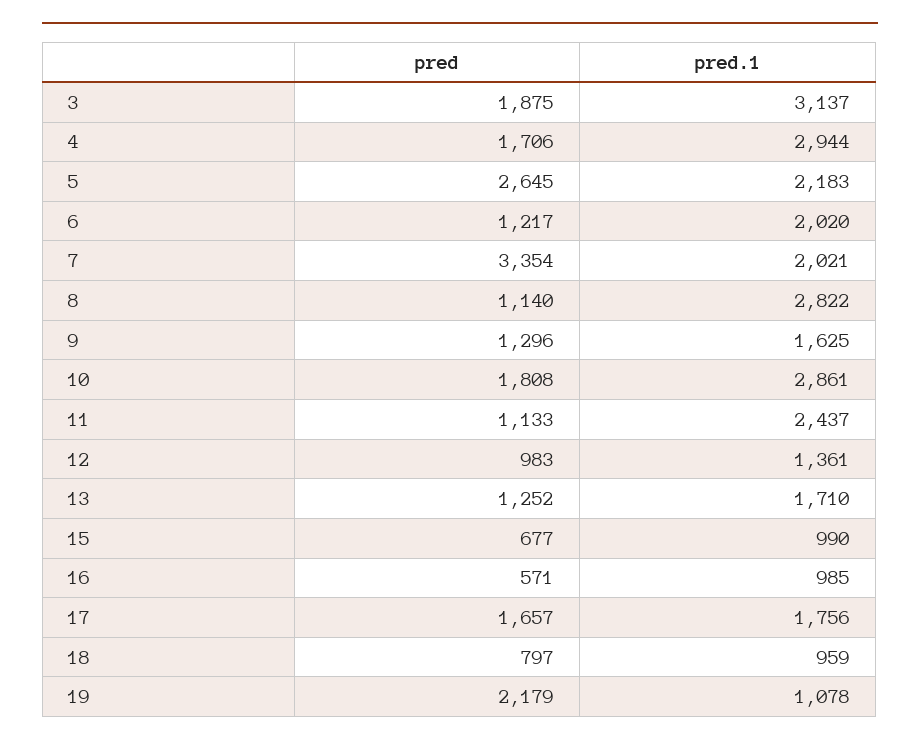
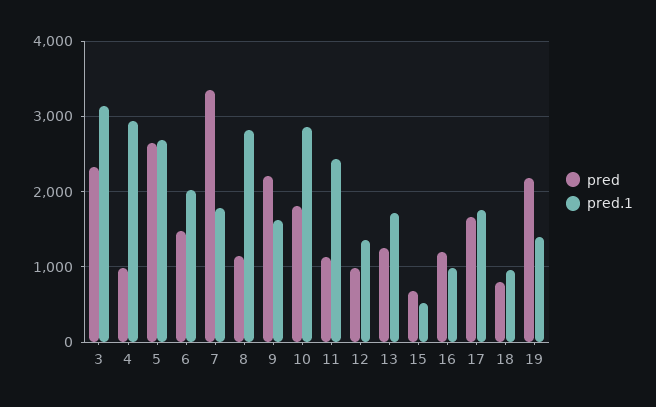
  {
    "pred": {
-     "3": 1875,
+     "3": 2300,
-     "4": 1706,
+     "4": 1000,
      "5": 2645,
-     "6": 1217,
+     "6": 1500,
      "7": 3354,
      "8": 1140,
-     "9": 1296,
+     "9": 2200,
      "10": 1808,
      "11": 1133,
      "12": 983,
      "13": 1252,
      "15": 677,
-     "16": 571,
+     "16": 1200,
      "17": 1657,
      "18": 797,
      "19": 2179
    },
    "pred.1": {
      "3": 3137,
      "4": 2944,
-     "5": 2183,
+     "5": 2700,
      "6": 2020,
-     "7": 2021,
+     "7": 1800,
      "8": 2822,
      "9": 1625,
      "10": 2861,
      "11": 2437,
      "12": 1361,
      "13": 1710,
-     "15": 990,
+     "15": 500,
      "16": 985,
      "17": 1756,
      "18": 959,
-     "19": 1078
+     "19": 1400
    }
  }

